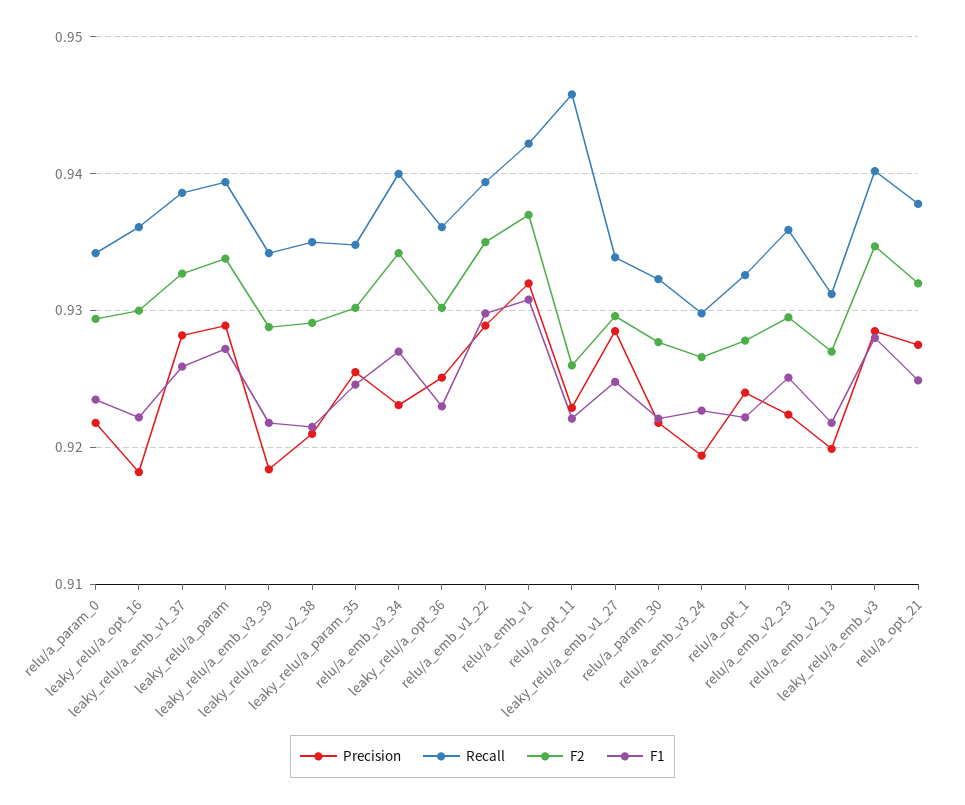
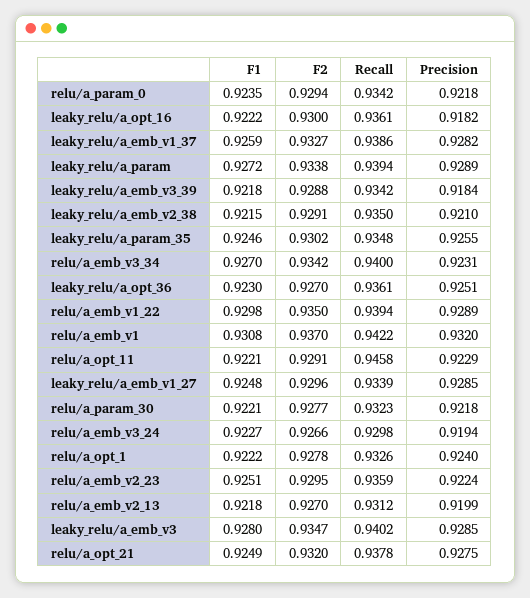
  {
    "Precision": {
      "relu/a_param_0": 0.9218,
      "leaky_relu/a_opt_16": 0.9182,
      "leaky_relu/a_emb_v1_37": 0.9282,
      "leaky_relu/a_param": 0.9289,
      "leaky_relu/a_emb_v3_39": 0.9184,
      "leaky_relu/a_emb_v2_38": 0.921,
      "leaky_relu/a_param_35": 0.9255,
      "relu/a_emb_v3_34": 0.9231,
      "leaky_relu/a_opt_36": 0.9251,
      "relu/a_emb_v1_22": 0.9289,
      "relu/a_emb_v1": 0.932,
      "relu/a_opt_11": 0.9229,
      "leaky_relu/a_emb_v1_27": 0.9285,
      "relu/a_param_30": 0.9218,
      "relu/a_emb_v3_24": 0.9194,
      "relu/a_opt_1": 0.924,
      "relu/a_emb_v2_23": 0.9224,
      "relu/a_emb_v2_13": 0.9199,
      "leaky_relu/a_emb_v3": 0.9285,
      "relu/a_opt_21": 0.9275
    },
    "Recall": {
      "relu/a_param_0": 0.9342,
      "leaky_relu/a_opt_16": 0.9361,
      "leaky_relu/a_emb_v1_37": 0.9386,
      "leaky_relu/a_param": 0.9394,
      "leaky_relu/a_emb_v3_39": 0.9342,
      "leaky_relu/a_emb_v2_38": 0.935,
      "leaky_relu/a_param_35": 0.9348,
      "relu/a_emb_v3_34": 0.94,
      "leaky_relu/a_opt_36": 0.9361,
      "relu/a_emb_v1_22": 0.9394,
      "relu/a_emb_v1": 0.9422,
      "relu/a_opt_11": 0.9458,
      "leaky_relu/a_emb_v1_27": 0.9339,
      "relu/a_param_30": 0.9323,
      "relu/a_emb_v3_24": 0.9298,
      "relu/a_opt_1": 0.9326,
      "relu/a_emb_v2_23": 0.9359,
      "relu/a_emb_v2_13": 0.9312,
      "leaky_relu/a_emb_v3": 0.9402,
      "relu/a_opt_21": 0.9378
    },
    "F2": {
      "relu/a_param_0": 0.9294,
      "leaky_relu/a_opt_16": 0.93,
      "leaky_relu/a_emb_v1_37": 0.9327,
      "leaky_relu/a_param": 0.9338,
      "leaky_relu/a_emb_v3_39": 0.9288,
      "leaky_relu/a_emb_v2_38": 0.9291,
      "leaky_relu/a_param_35": 0.9302,
      "relu/a_emb_v3_34": 0.9342,
-     "leaky_relu/a_opt_36": 0.93,
+     "leaky_relu/a_opt_36": 0.927,
      "relu/a_emb_v1_22": 0.935,
      "relu/a_emb_v1": 0.937,
-     "relu/a_opt_11": 0.926,
+     "relu/a_opt_11": 0.9291,
      "leaky_relu/a_emb_v1_27": 0.9296,
      "relu/a_param_30": 0.9277,
      "relu/a_emb_v3_24": 0.9266,
      "relu/a_opt_1": 0.9278,
      "relu/a_emb_v2_23": 0.9295,
      "relu/a_emb_v2_13": 0.927,
      "leaky_relu/a_emb_v3": 0.9347,
      "relu/a_opt_21": 0.932
    },
    "F1": {
      "relu/a_param_0": 0.9235,
      "leaky_relu/a_opt_16": 0.9222,
      "leaky_relu/a_emb_v1_37": 0.9259,
      "leaky_relu/a_param": 0.9272,
      "leaky_relu/a_emb_v3_39": 0.9218,
      "leaky_relu/a_emb_v2_38": 0.9215,
      "leaky_relu/a_param_35": 0.9246,
      "relu/a_emb_v3_34": 0.927,
      "leaky_relu/a_opt_36": 0.923,
      "relu/a_emb_v1_22": 0.9298,
      "relu/a_emb_v1": 0.9308,
      "relu/a_opt_11": 0.9221,
      "leaky_relu/a_emb_v1_27": 0.9248,
      "relu/a_param_30": 0.9221,
      "relu/a_emb_v3_24": 0.9227,
      "relu/a_opt_1": 0.9222,
      "relu/a_emb_v2_23": 0.9251,
      "relu/a_emb_v2_13": 0.9218,
      "leaky_relu/a_emb_v3": 0.928,
      "relu/a_opt_21": 0.9249
    }
  }

